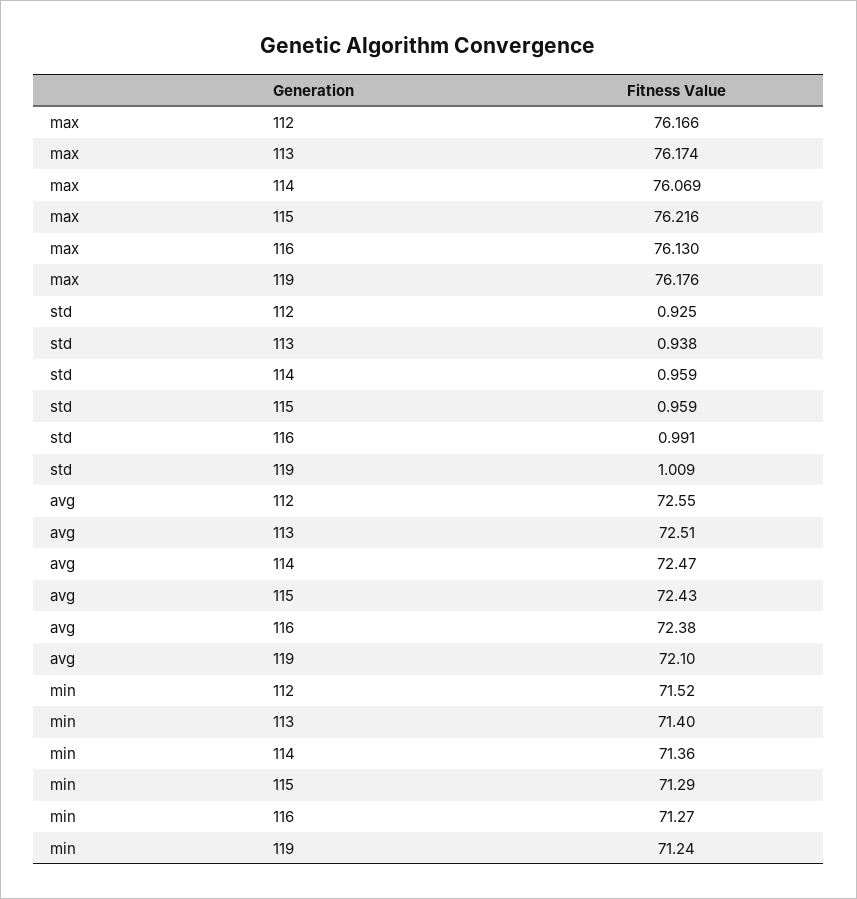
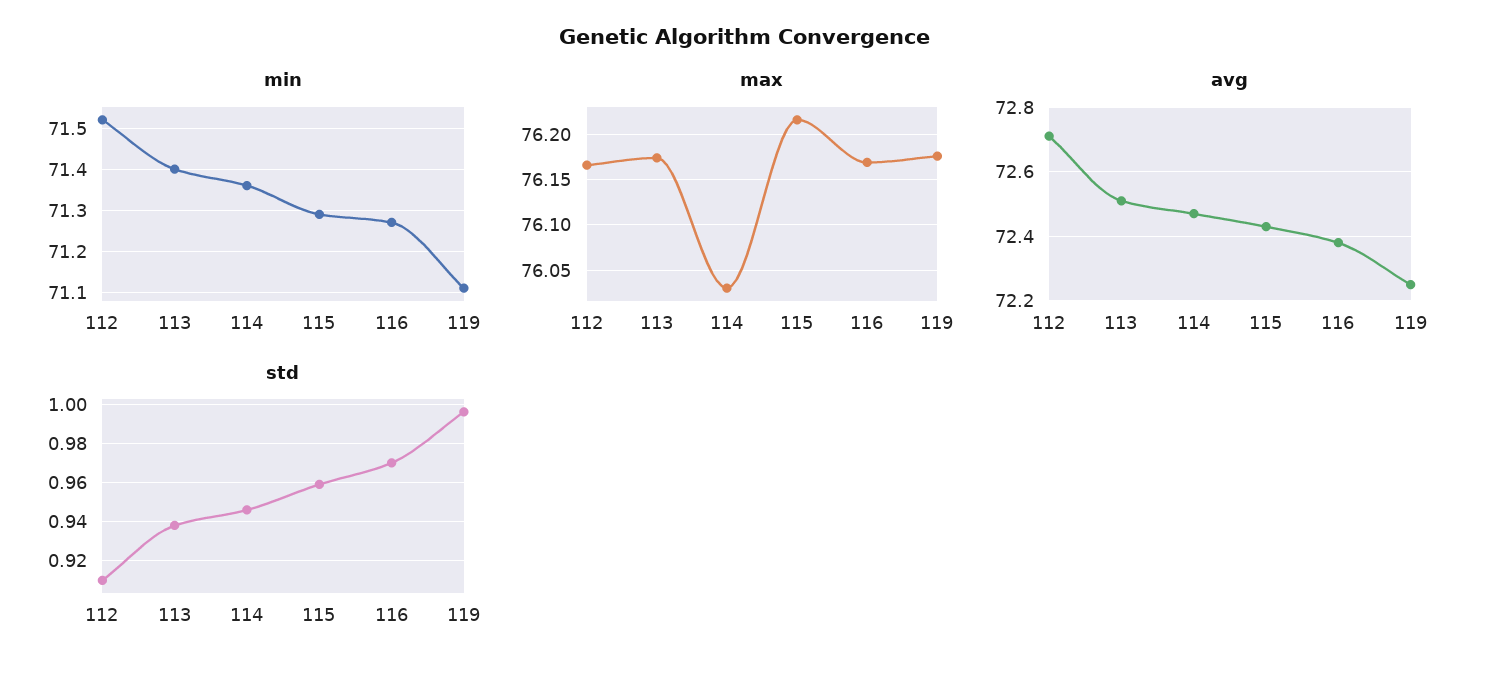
  {
    "max": {
      "112": 76.166,
      "113": 76.174,
-     "114": 76.069,
+     "114": 76.03,
      "115": 76.216,
-     "116": 76.13,
+     "116": 76.17,
      "119": 76.176
    },
    "std": {
-     "112": 0.925,
+     "112": 0.91,
      "113": 0.938,
-     "114": 0.959,
+     "114": 0.945,
      "115": 0.959,
-     "116": 0.991,
+     "116": 0.97,
-     "119": 1.009
+     "119": 0.995
    },
    "avg": {
-     "112": 72.55,
+     "112": 72.7,
      "113": 72.51,
      "114": 72.47,
      "115": 72.43,
      "116": 72.38,
-     "119": 72.1
+     "119": 72.25
    },
    "min": {
      "112": 71.52,
      "113": 71.4,
      "114": 71.36,
      "115": 71.29,
      "116": 71.27,
-     "119": 71.24
+     "119": 71.1
    }
  }

